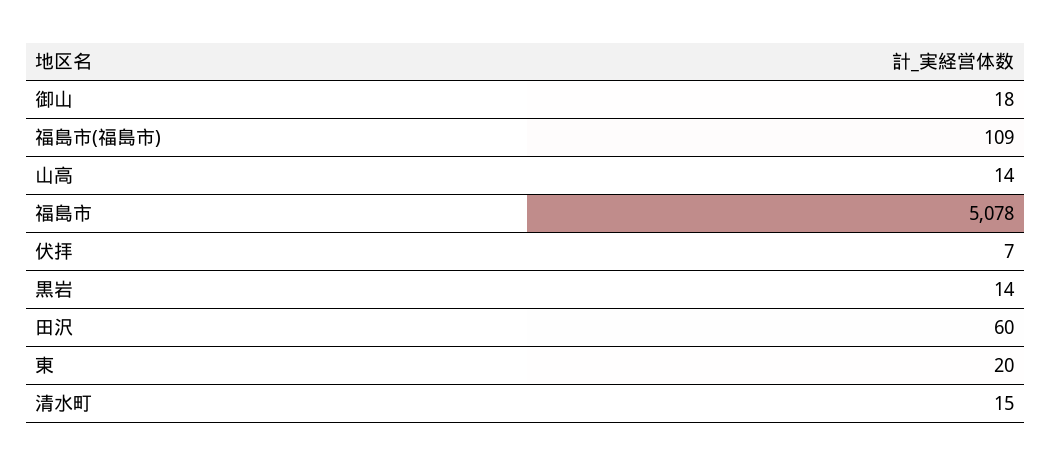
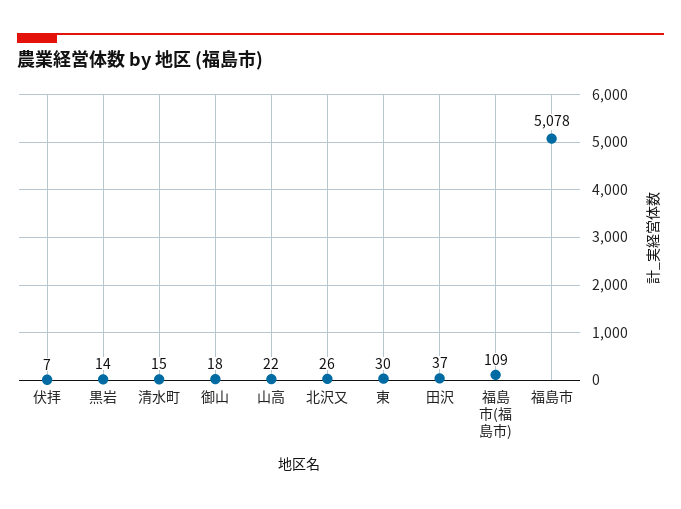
  {
    "御山": 18,
    "福島市(福島市)": 109,
-   "山高": 14,
+   "山高": 22,
    "福島市": 5078,
    "伏拝": 7,
    "黒岩": 14,
-   "田沢": 60,
+   "田沢": 37,
-   "東": 20,
+   "東": 30,
-   "清水町": 15
+   "清水町": 15,
+   "北沢又": 26
  }

